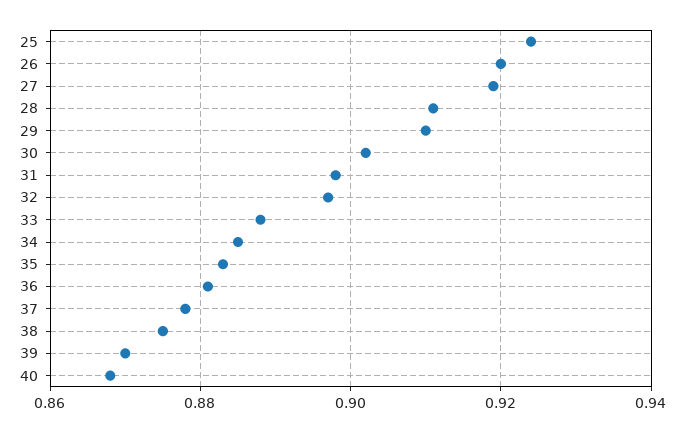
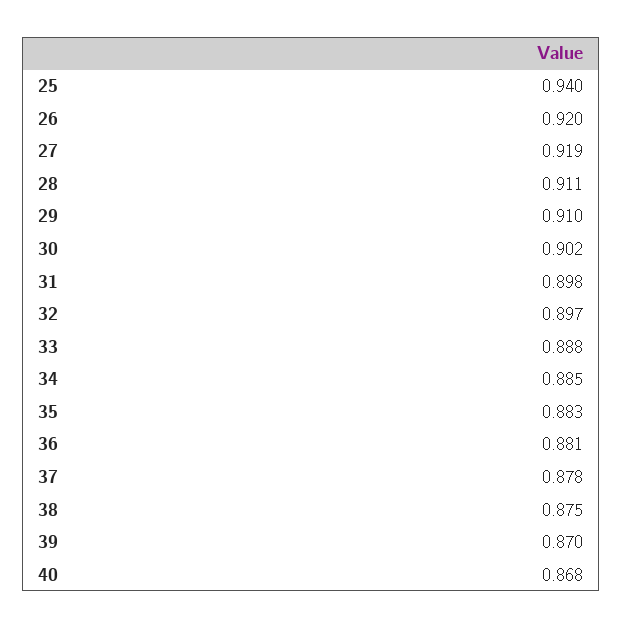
  {
-   "25": 0.925,
+   "25": 0.94,
    "26": 0.92,
    "27": 0.919,
    "28": 0.911,
    "29": 0.91,
    "30": 0.902,
    "31": 0.898,
    "32": 0.897,
    "33": 0.888,
    "34": 0.885,
    "35": 0.883,
    "36": 0.881,
    "37": 0.878,
    "38": 0.875,
    "39": 0.87,
    "40": 0.868
  }

